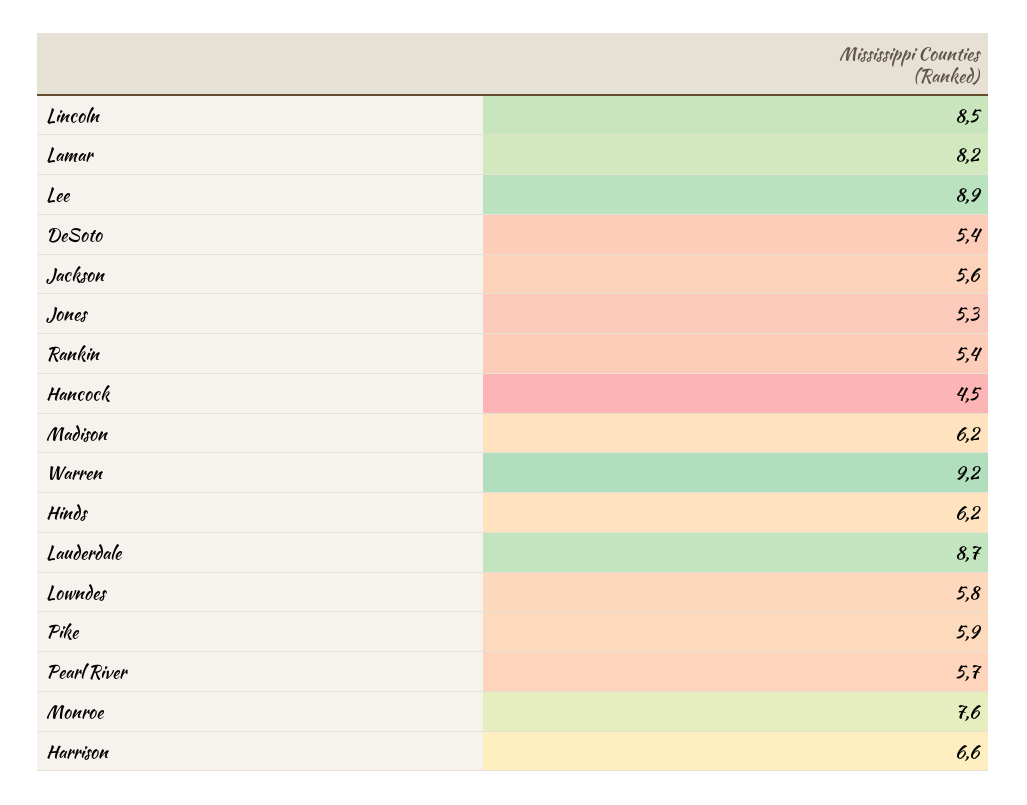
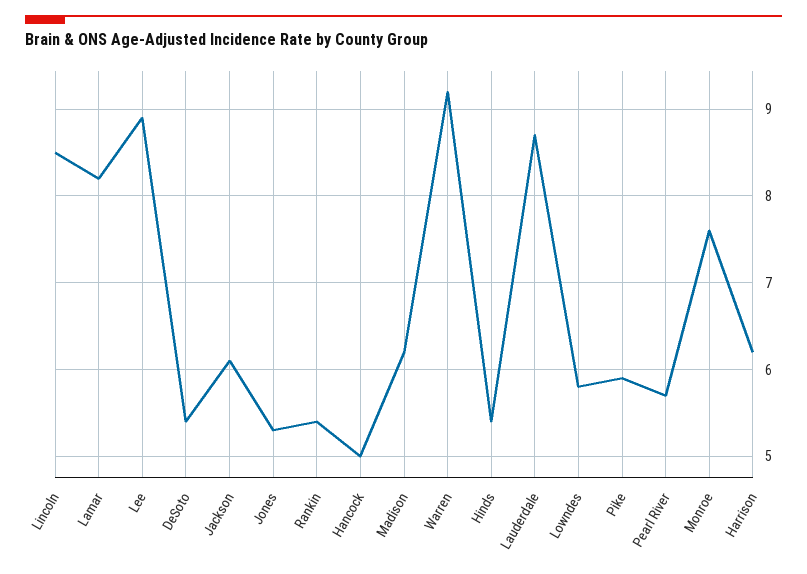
  {
    "Lincoln": 8.5,
    "Lamar": 8.2,
    "Lee": 8.9,
    "DeSoto": 5.4,
-   "Jackson": 5.6,
+   "Jackson": 6.1,
    "Jones": 5.3,
    "Rankin": 5.4,
-   "Hancock": 4.5,
+   "Hancock": 5,
    "Madison": 6.2,
    "Warren": 9.2,
-   "Hinds": 6.2,
+   "Hinds": 5.4,
    "Lauderdale": 8.7,
    "Lowndes": 5.8,
    "Pike": 5.9,
    "Pearl River": 5.7,
    "Monroe": 7.6,
-   "Harrison": 6.6
+   "Harrison": 6.2
  }

